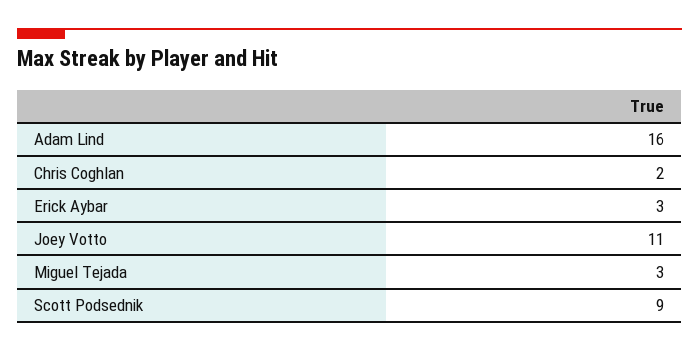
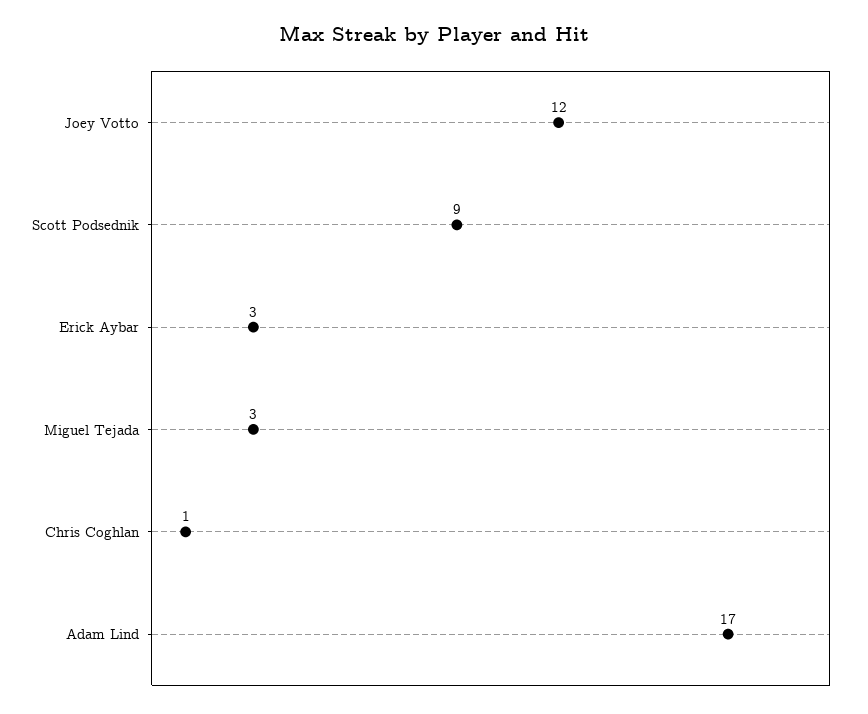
  {
-   "Adam Lind": 16,
+   "Adam Lind": 17,
-   "Chris Coghlan": 2,
+   "Chris Coghlan": 1,
    "Erick Aybar": 3,
-   "Joey Votto": 11,
+   "Joey Votto": 12,
    "Miguel Tejada": 3,
    "Scott Podsednik": 9
  }

